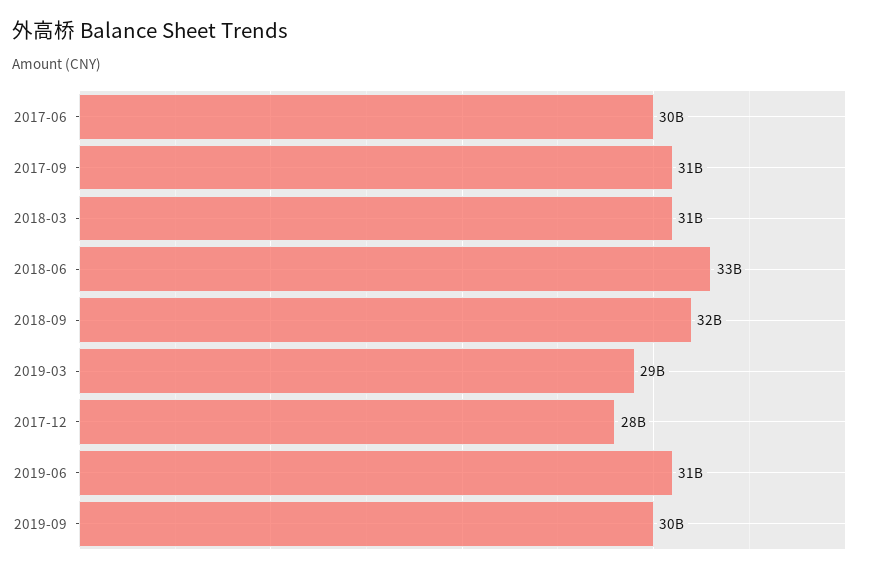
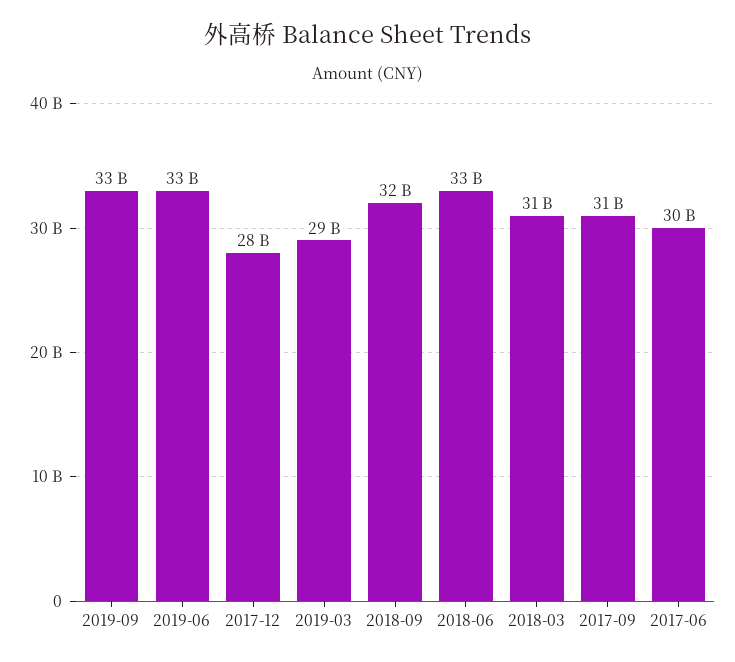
  {
    "2017-06": 30000000000,
    "2017-09": 31000000000,
    "2018-03": 31000000000,
    "2018-06": 33000000000,
    "2018-09": 32000000000,
    "2019-03": 29000000000,
    "2017-12": 28000000000,
-   "2019-06": 31000000000,
+   "2019-06": 33000000000,
-   "2019-09": 30000000000
+   "2019-09": 33000000000
  }

